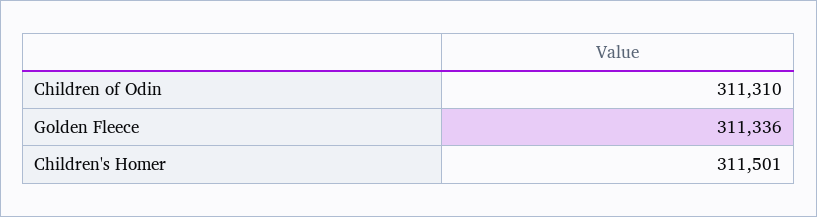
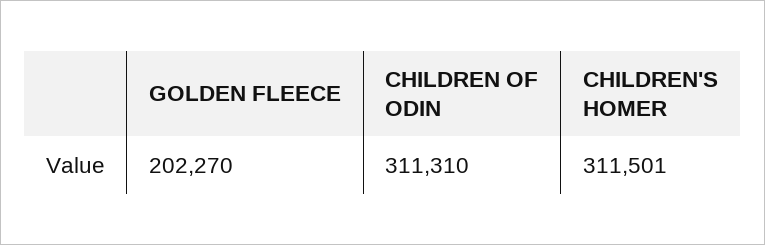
  {
    "Children of Odin": 311310,
-   "Golden Fleece": 311336,
+   "Golden Fleece": 202270,
    "Children's Homer": 311501
  }

